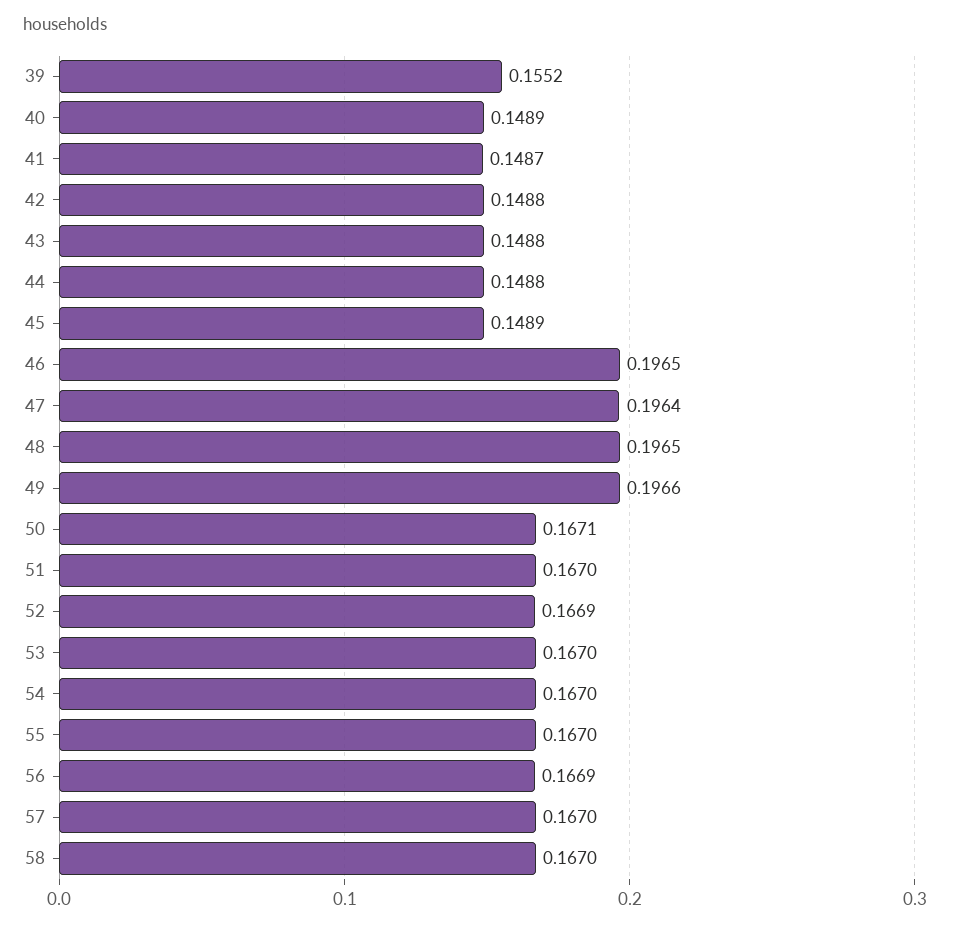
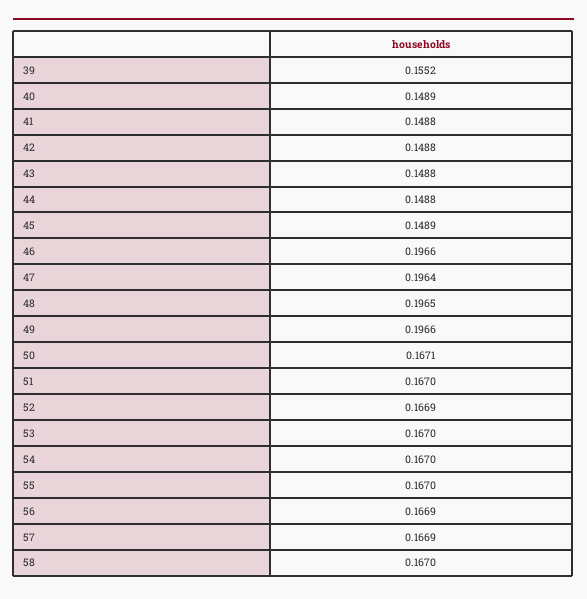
  {
    "39": 0.1552,
    "40": 0.1489,
-   "41": 0.1487,
+   "41": 0.1488,
    "42": 0.1488,
    "43": 0.1488,
    "44": 0.1488,
    "45": 0.1489,
-   "46": 0.1965,
+   "46": 0.1966,
    "47": 0.1964,
    "48": 0.1965,
    "49": 0.1966,
    "50": 0.1671,
    "51": 0.167,
    "52": 0.1669,
    "53": 0.167,
    "54": 0.167,
    "55": 0.167,
    "56": 0.1669,
-   "57": 0.167,
+   "57": 0.1669,
    "58": 0.167
  }

